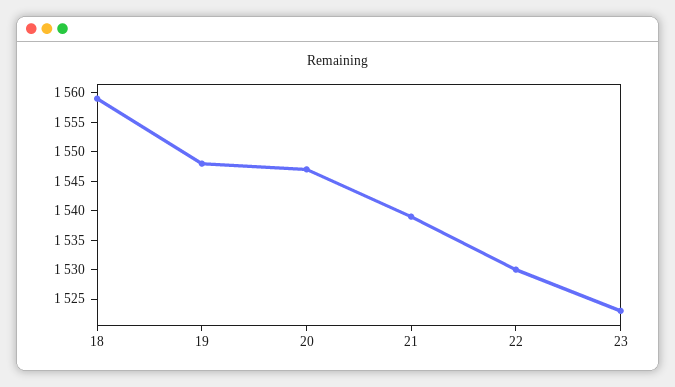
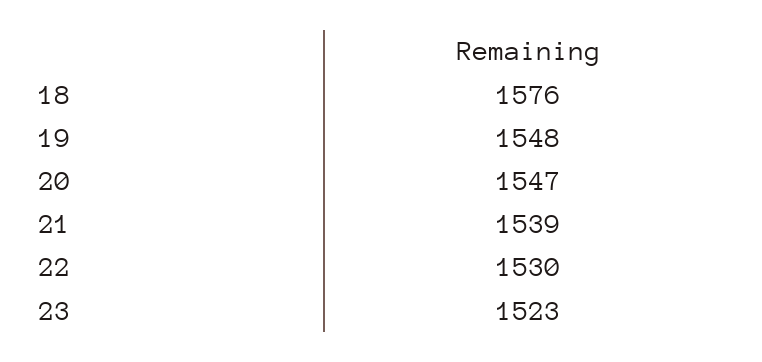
  {
-   "18": 1560,
+   "18": 1576,
    "19": 1548,
    "20": 1547,
    "21": 1539,
    "22": 1530,
    "23": 1523
  }

